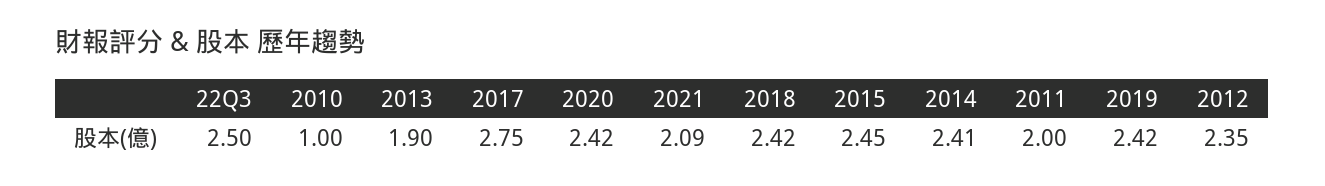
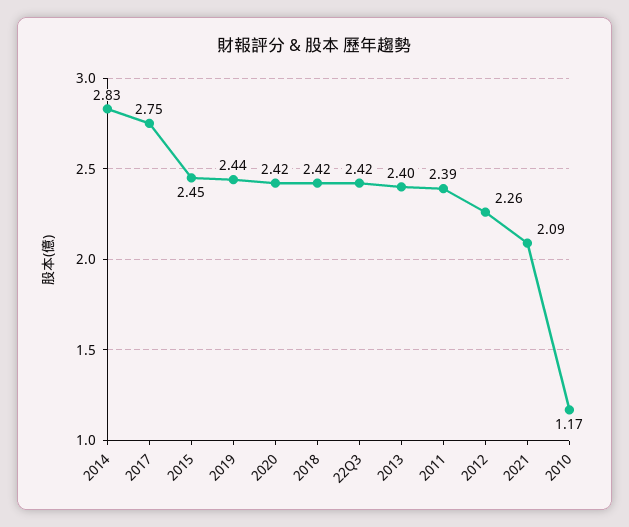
  {
-   "22Q3": 2.5,
+   "22Q3": 2.42,
-   "2010": 1,
+   "2010": 1.17,
-   "2013": 1.9,
+   "2013": 2.4,
    "2017": 2.75,
    "2020": 2.42,
    "2021": 2.09,
    "2018": 2.42,
    "2015": 2.45,
-   "2014": 2.41,
+   "2014": 2.83,
-   "2011": 2,
+   "2011": 2.39,
-   "2019": 2.42,
+   "2019": 2.44,
-   "2012": 2.35
+   "2012": 2.26
  }

